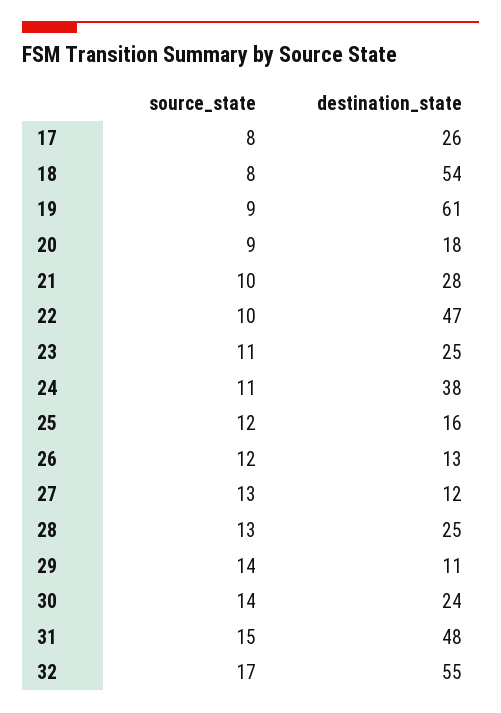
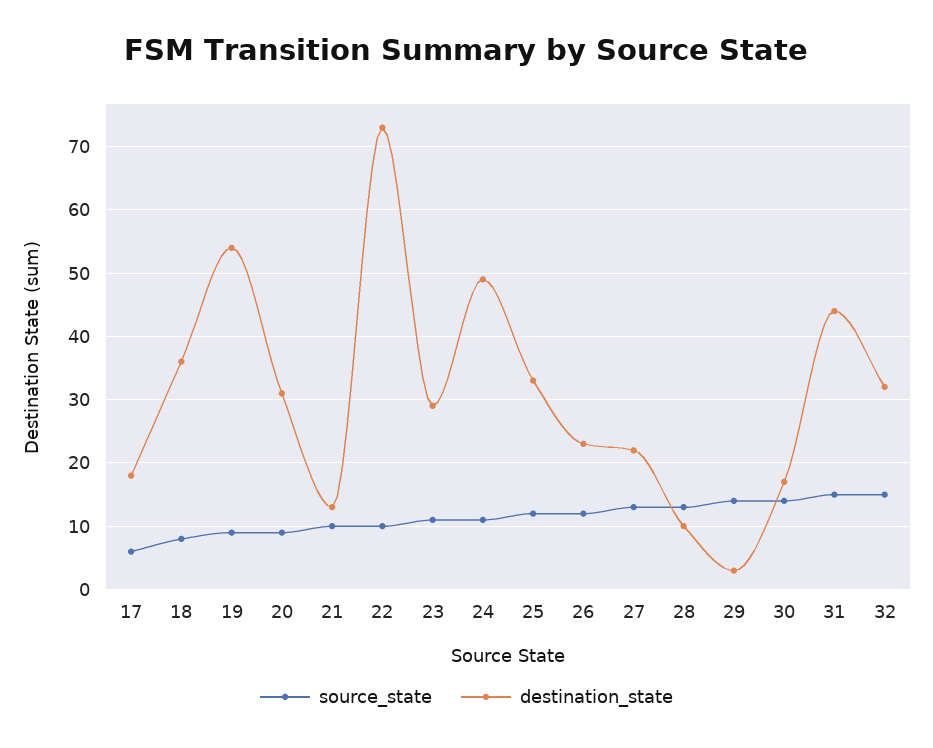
  {
    "source_state": {
-     "17": 8,
+     "17": 6,
      "18": 8,
      "19": 9,
      "20": 9,
      "21": 10,
      "22": 10,
      "23": 11,
      "24": 11,
      "25": 12,
      "26": 12,
      "27": 13,
      "28": 13,
      "29": 14,
      "30": 14,
      "31": 15,
-     "32": 17
+     "32": 15
    },
    "destination_state": {
-     "17": 26,
+     "17": 18,
-     "18": 54,
+     "18": 36,
-     "19": 61,
+     "19": 54,
-     "20": 18,
+     "20": 31,
-     "21": 28,
+     "21": 13,
-     "22": 47,
+     "22": 73,
-     "23": 25,
+     "23": 29,
-     "24": 38,
+     "24": 49,
-     "25": 16,
+     "25": 33,
-     "26": 13,
+     "26": 23,
-     "27": 12,
+     "27": 22,
-     "28": 25,
+     "28": 10,
-     "29": 11,
+     "29": 3,
-     "30": 24,
+     "30": 17,
-     "31": 48,
+     "31": 44,
-     "32": 55
+     "32": 32
    }
  }

